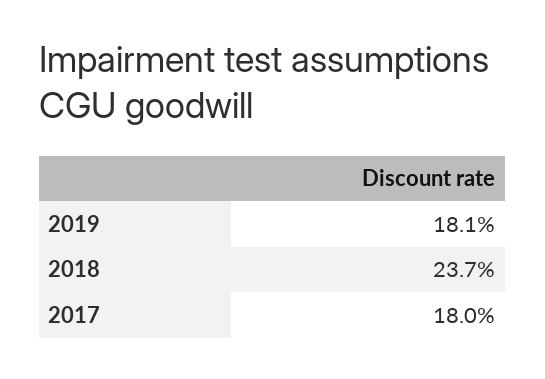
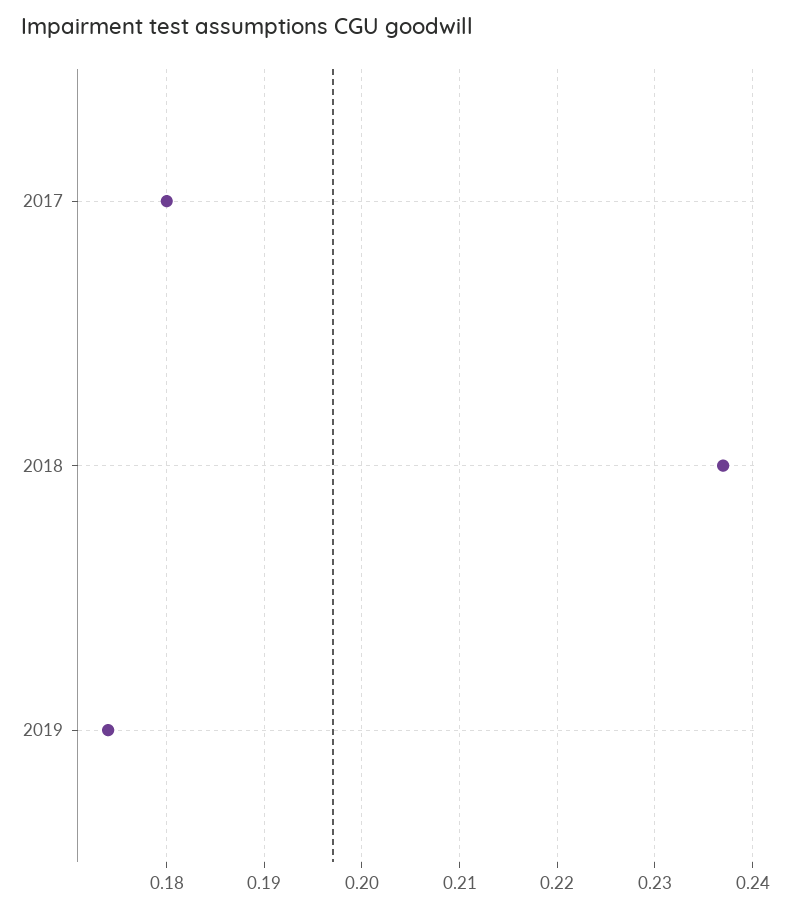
  {
-   "2019": 0.181,
+   "2019": 0.174,
    "2018": 0.237,
    "2017": 0.18
  }

